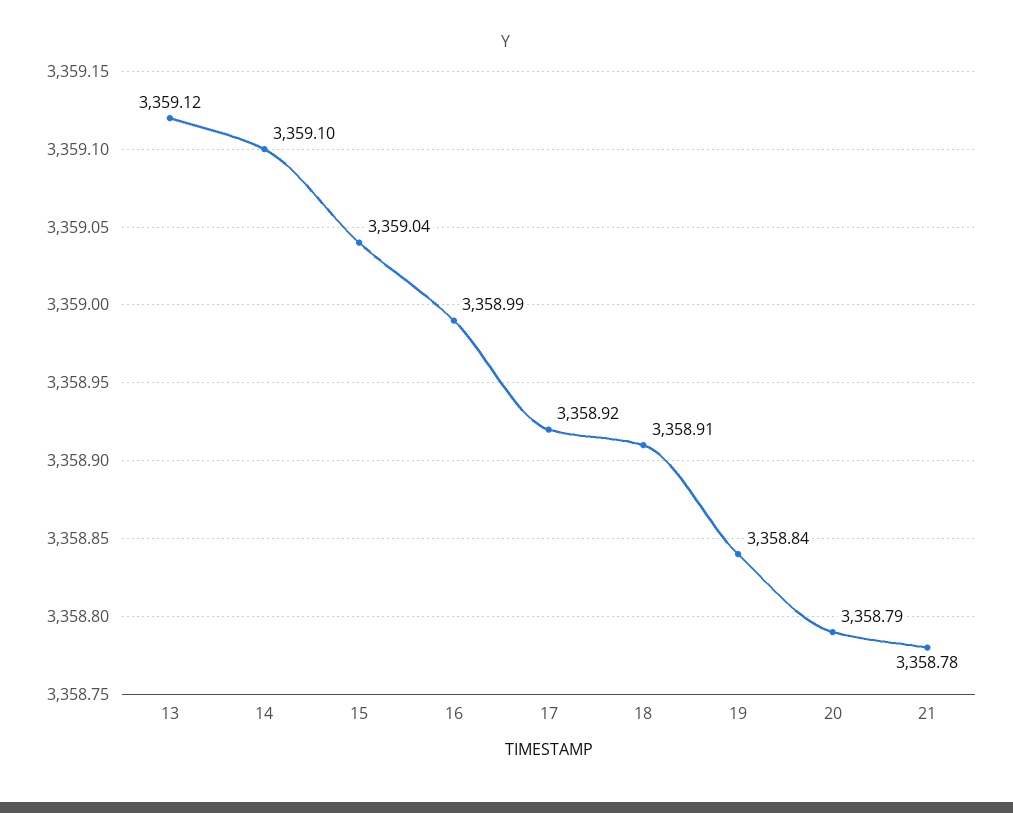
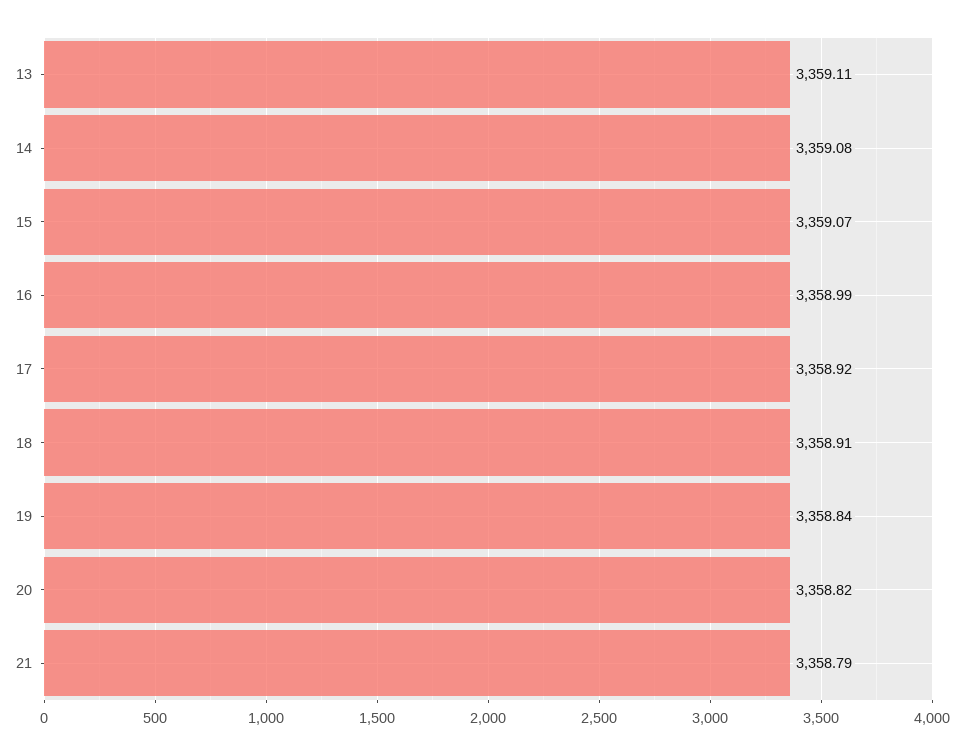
  {
-   "13": 3359.12,
+   "13": 3359.11,
-   "14": 3359.1,
+   "14": 3359.08,
-   "15": 3359.04,
+   "15": 3359.07,
    "16": 3358.99,
    "17": 3358.92,
    "18": 3358.91,
    "19": 3358.84,
-   "20": 3358.79,
+   "20": 3358.82,
-   "21": 3358.78
+   "21": 3358.79
  }

